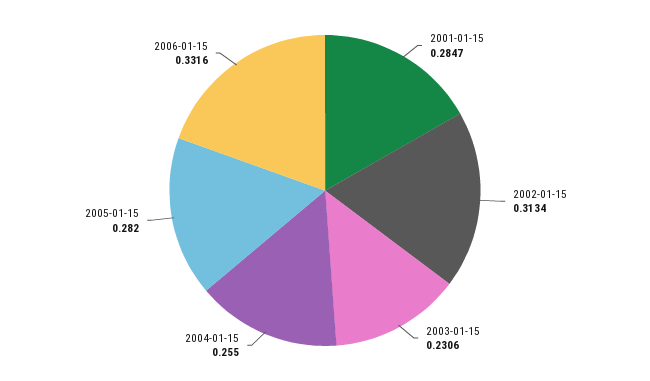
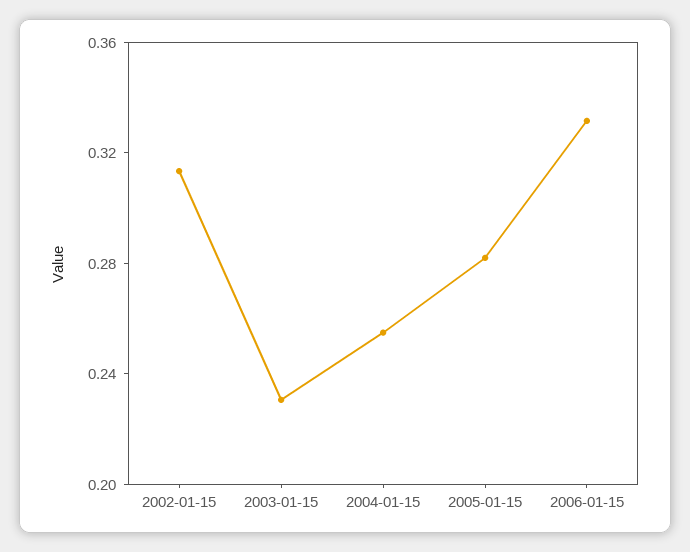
  {
-   "2001-01-15": 0.2847,
    "2002-01-15": 0.3134,
    "2003-01-15": 0.2306,
    "2004-01-15": 0.255,
    "2005-01-15": 0.282,
    "2006-01-15": 0.3316
  }

